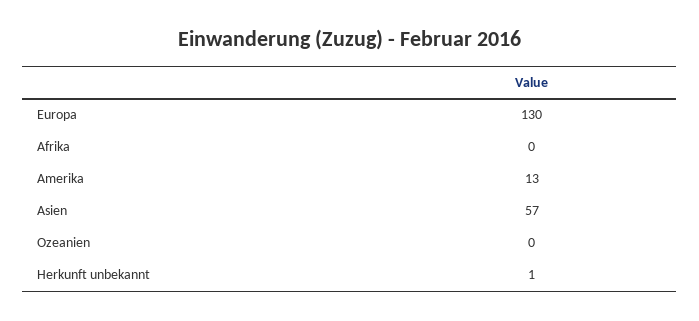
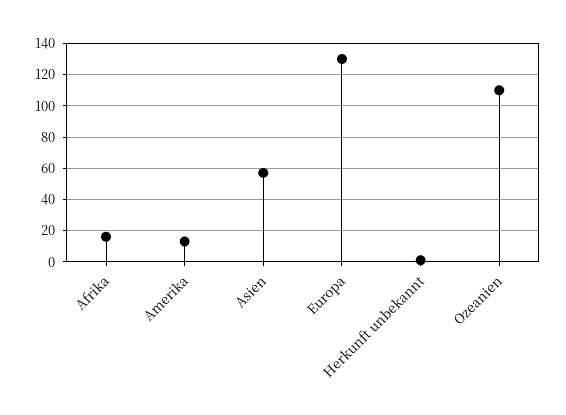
  {
    "Europa": 130,
-   "Afrika": 0,
+   "Afrika": 15,
    "Amerika": 13,
    "Asien": 57,
-   "Ozeanien": 0,
+   "Ozeanien": 110,
    "Herkunft unbekannt": 1
  }

